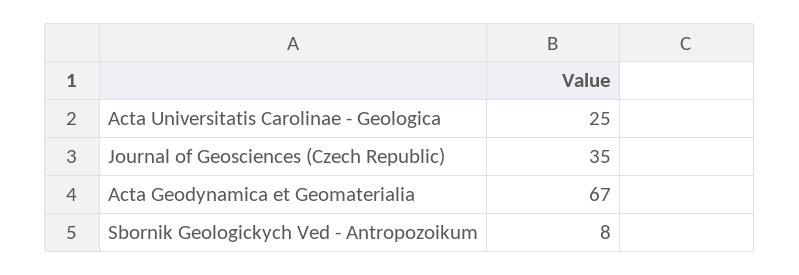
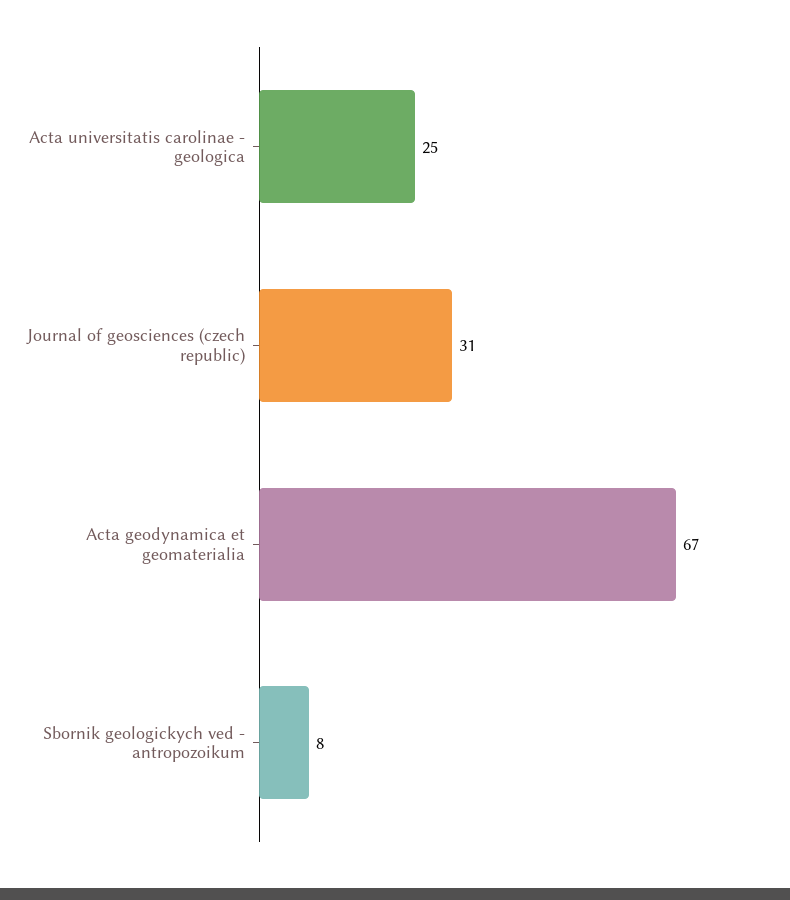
  {
    "Acta Universitatis Carolinae - Geologica": 25,
-   "Journal of Geosciences (Czech Republic)": 35,
+   "Journal of Geosciences (Czech Republic)": 31,
    "Acta Geodynamica et Geomaterialia": 67,
    "Sbornik Geologickych Ved - Antropozoikum": 8
  }

